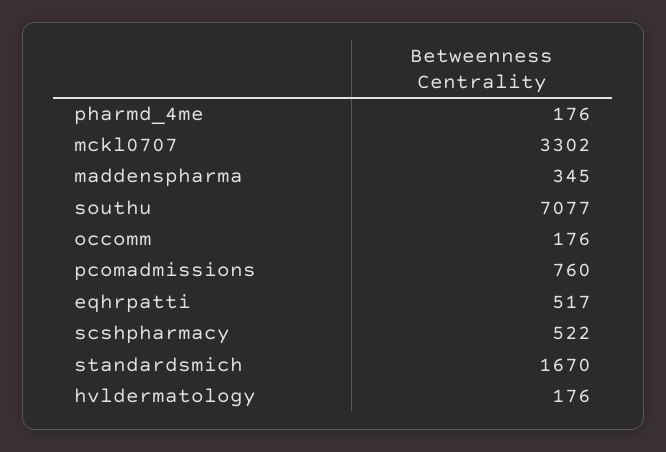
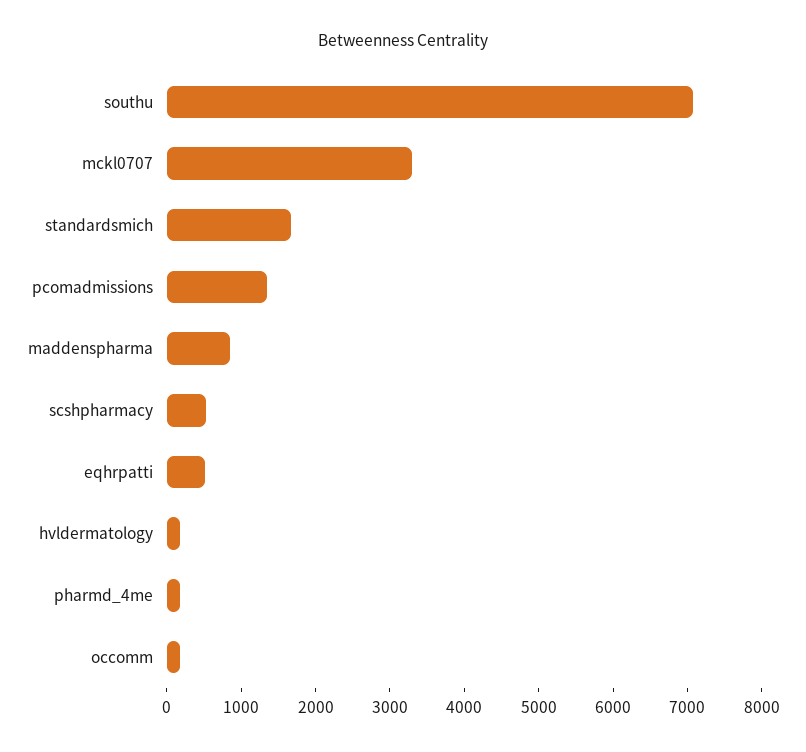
  {
    "pharmd_4me": 176,
    "mckl0707": 3302,
-   "maddenspharma": 345,
+   "maddenspharma": 800,
    "southu": 7077,
    "occomm": 176,
-   "pcomadmissions": 760,
+   "pcomadmissions": 1400,
    "eqhrpatti": 517,
    "scshpharmacy": 522,
    "standardsmich": 1670,
    "hvldermatology": 176
  }

